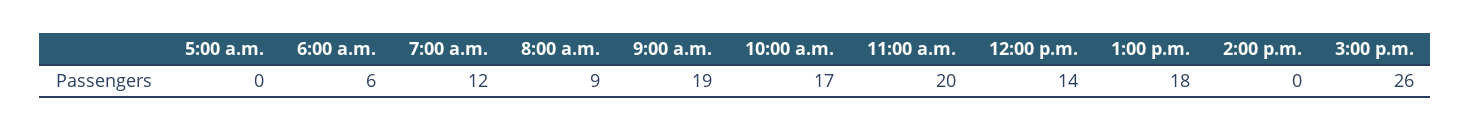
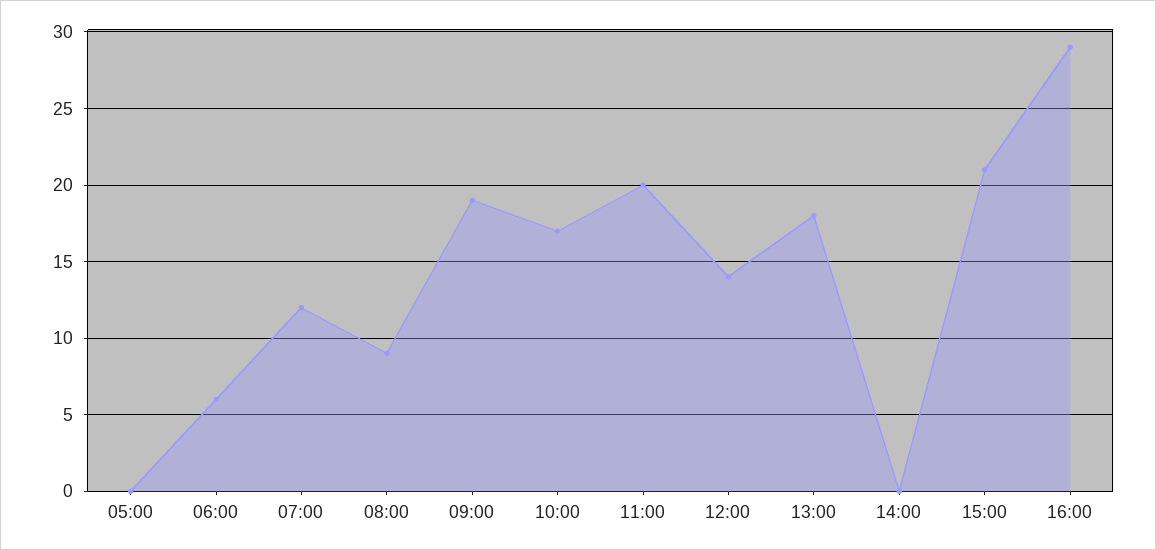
  {
    "5:00 a.m.": 0,
    "6:00 a.m.": 6,
    "7:00 a.m.": 12,
    "8:00 a.m.": 9,
    "9:00 a.m.": 19,
    "10:00 a.m.": 17,
    "11:00 a.m.": 20,
    "12:00 p.m.": 14,
    "1:00 p.m.": 18,
    "2:00 p.m.": 0,
-   "3:00 p.m.": 26
+   "3:00 p.m.": 21,
+   "16:00": 29
  }

